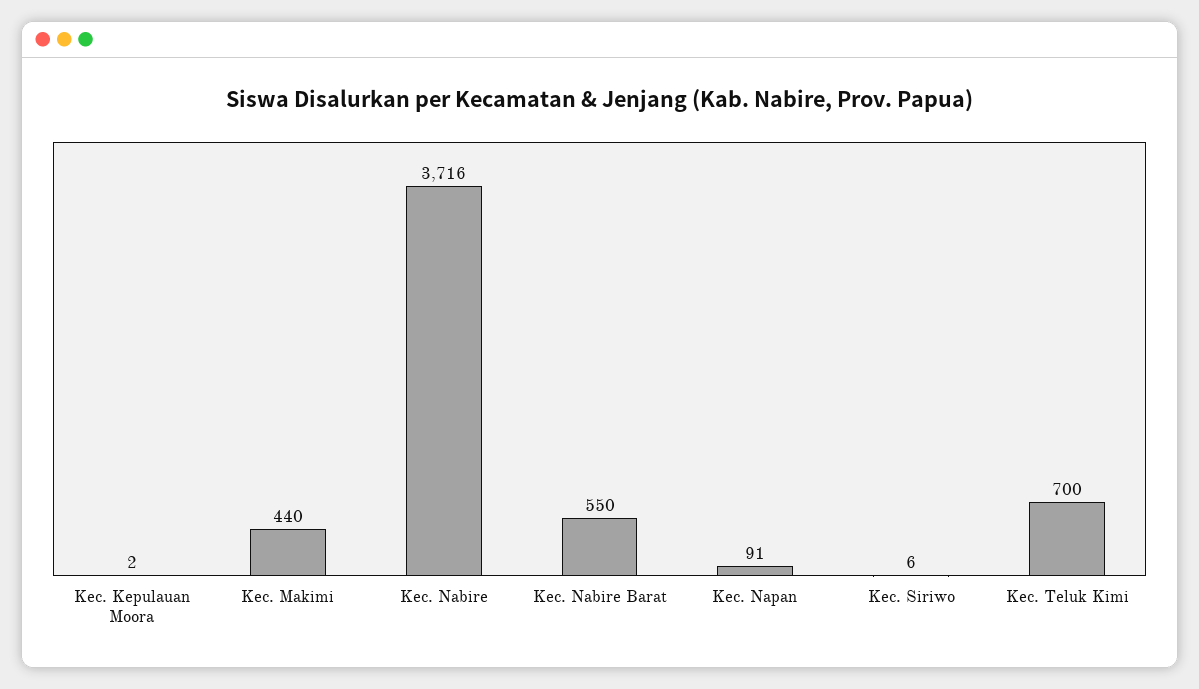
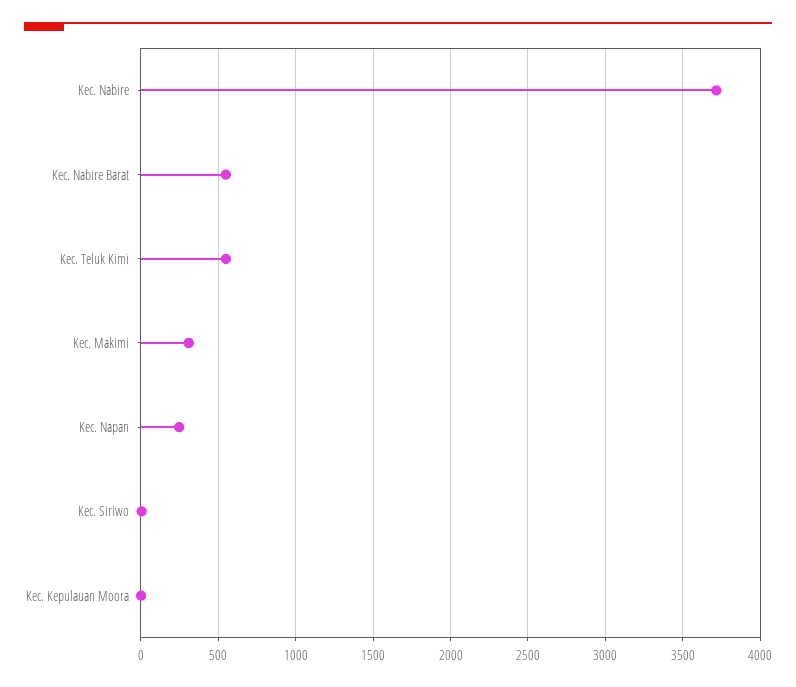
  {
    "Kec. Kepulauan Moora": 2,
-   "Kec. Makimi": 440,
+   "Kec. Makimi": 300,
    "Kec. Nabire": 3716,
    "Kec. Nabire Barat": 550,
-   "Kec. Napan": 91,
+   "Kec. Napan": 250,
    "Kec. Siriwo": 6,
-   "Kec. Teluk Kimi": 700
+   "Kec. Teluk Kimi": 550
  }

